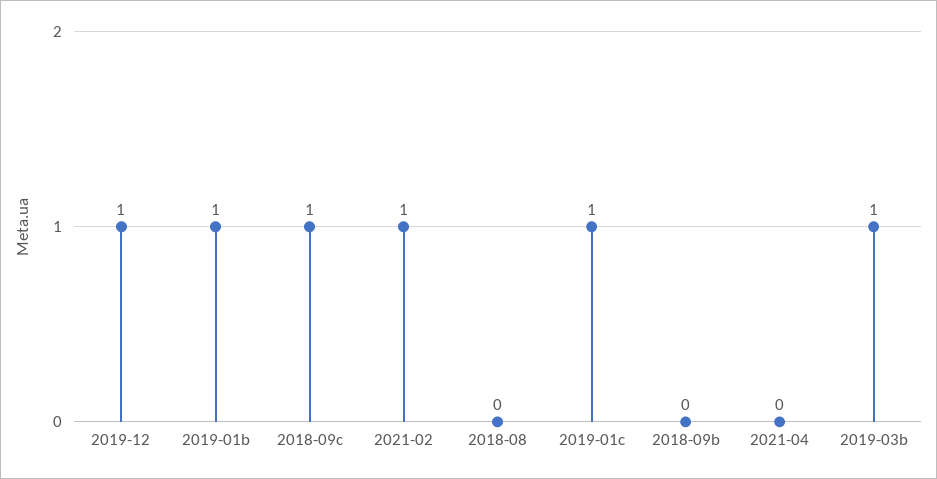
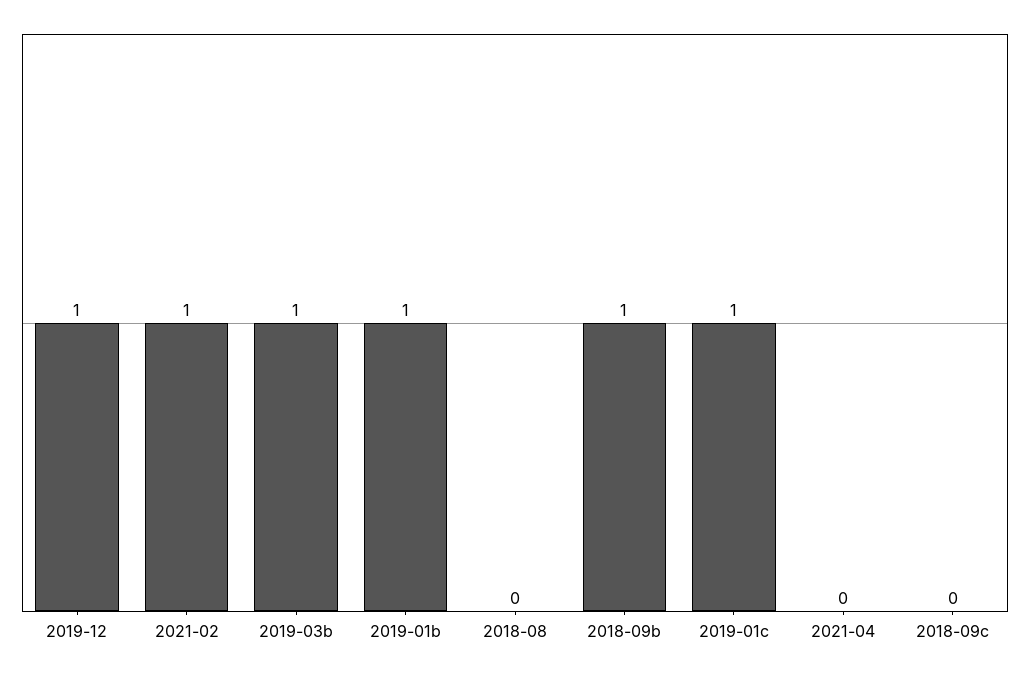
  {
    "2019-12": 1,
    "2019-01b": 1,
-   "2018-09c": 1,
+   "2018-09c": 0,
    "2021-02": 1,
    "2018-08": 0,
    "2019-01c": 1,
-   "2018-09b": 0,
+   "2018-09b": 1,
    "2021-04": 0,
    "2019-03b": 1
  }

